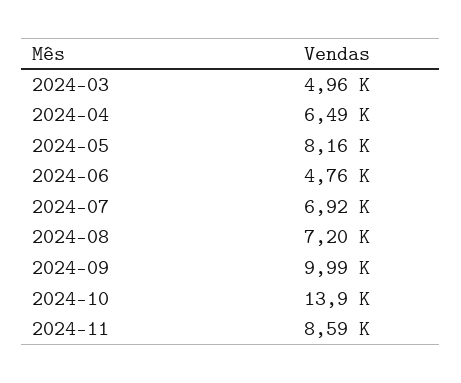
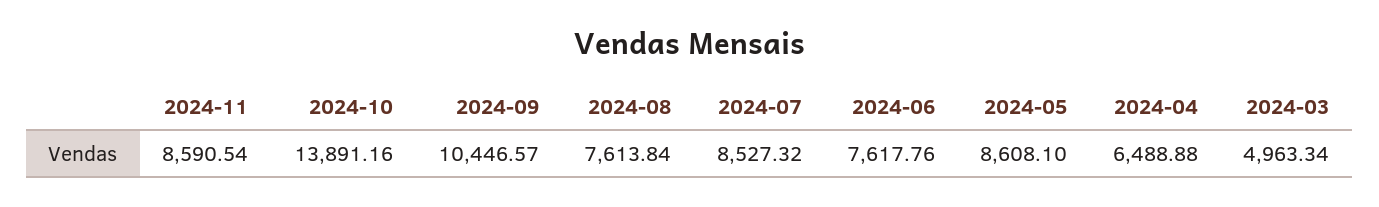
  {
    "2024-03": 4963.34,
    "2024-04": 6488.88,
-   "2024-05": 8160,
+   "2024-05": 8608.1,
-   "2024-06": 4760,
+   "2024-06": 7617.76,
-   "2024-07": 6920,
+   "2024-07": 8527.32,
-   "2024-08": 7200,
+   "2024-08": 7613.84,
-   "2024-09": 9990,
+   "2024-09": 10446.57,
    "2024-10": 13891.16,
    "2024-11": 8590.54
  }

